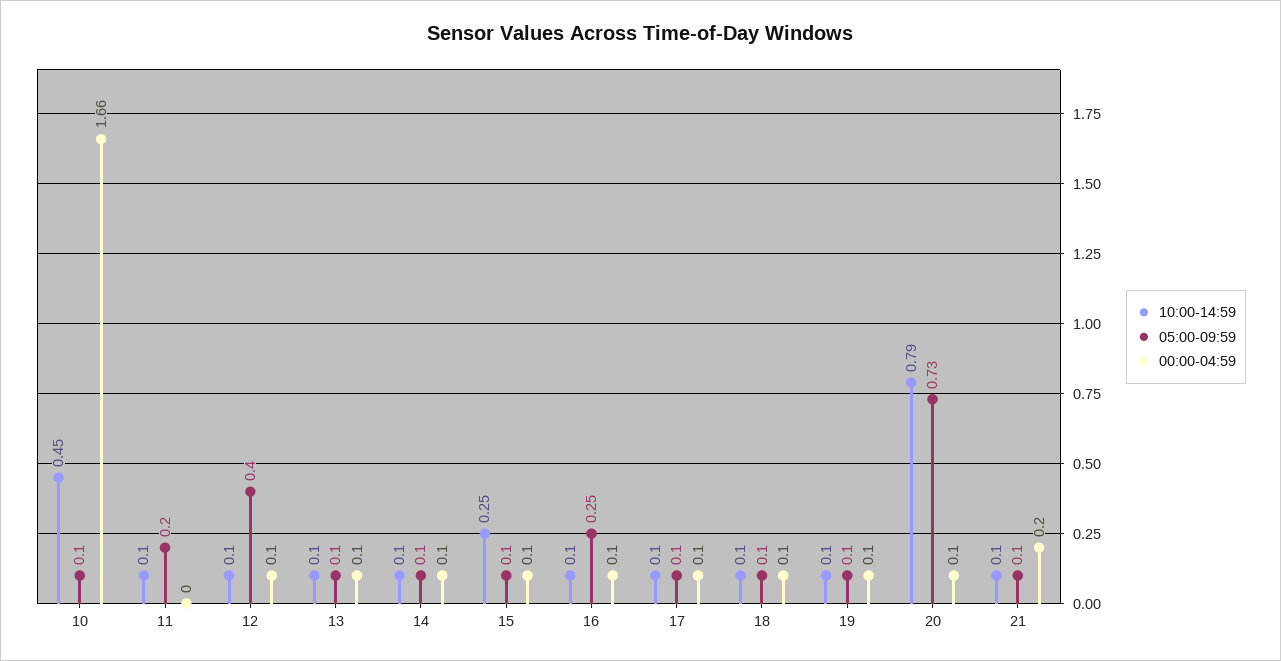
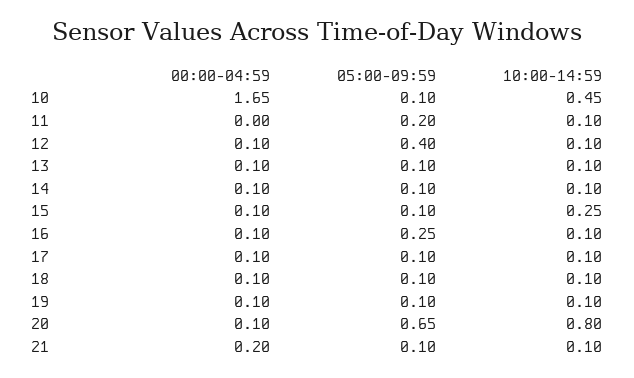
  {
    "10:00-14:59": {
      "10": 0.45,
      "11": 0.1,
      "12": 0.1,
      "13": 0.1,
      "14": 0.1,
      "15": 0.25,
      "16": 0.1,
      "17": 0.1,
      "18": 0.1,
      "19": 0.1,
-     "20": 0.79,
+     "20": 0.8,
      "21": 0.1
    },
    "05:00-09:59": {
      "10": 0.1,
      "11": 0.2,
      "12": 0.4,
      "13": 0.1,
      "14": 0.1,
      "15": 0.1,
      "16": 0.25,
      "17": 0.1,
      "18": 0.1,
      "19": 0.1,
-     "20": 0.73,
+     "20": 0.65,
      "21": 0.1
    },
    "00:00-04:59": {
-     "10": 1.66,
+     "10": 1.65,
      "11": 0,
      "12": 0.1,
      "13": 0.1,
      "14": 0.1,
      "15": 0.1,
      "16": 0.1,
      "17": 0.1,
      "18": 0.1,
      "19": 0.1,
      "20": 0.1,
      "21": 0.2
    }
  }

